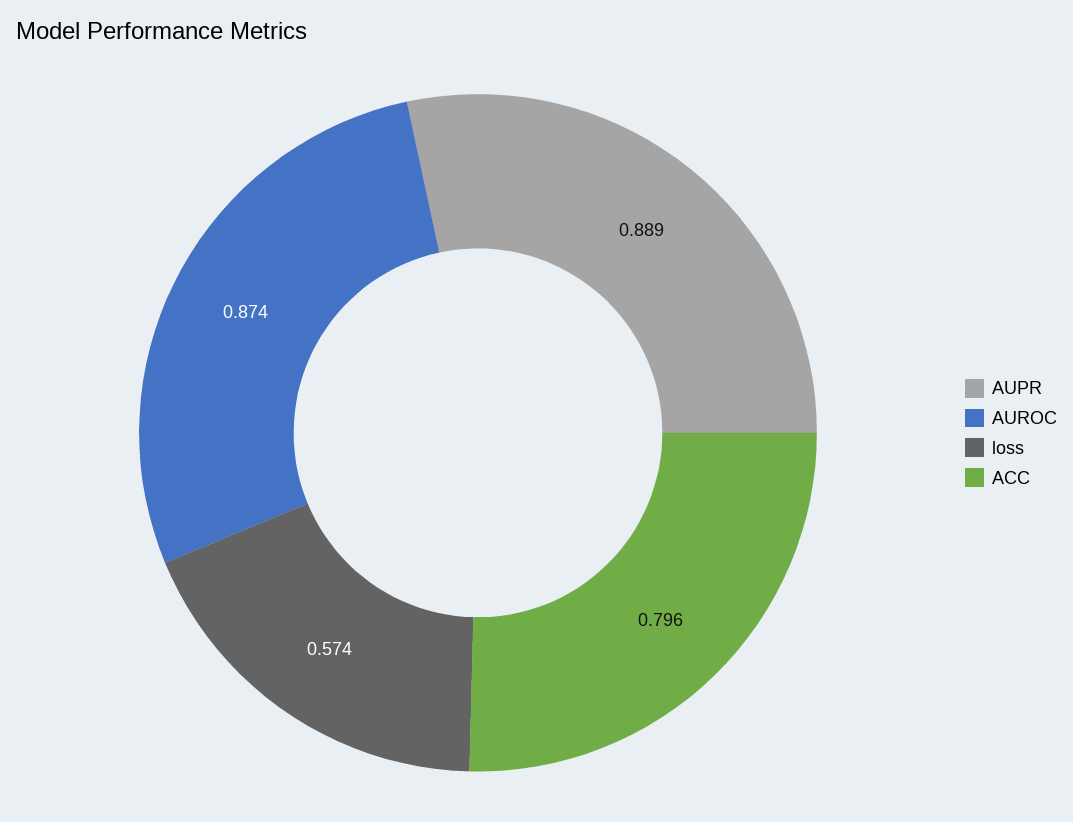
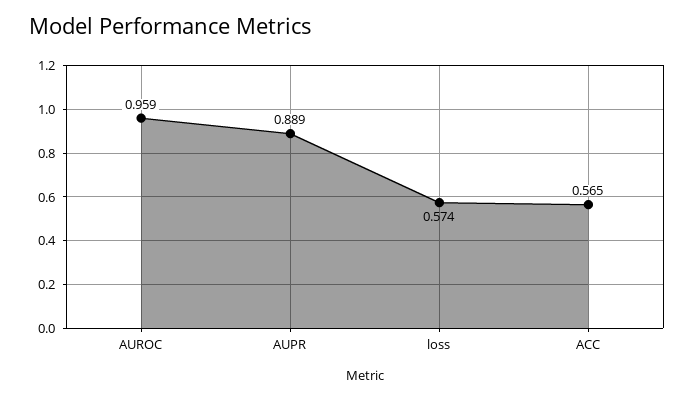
  {
    "AUPR": 0.889,
-   "AUROC": 0.874,
+   "AUROC": 0.959,
    "loss": 0.574,
-   "ACC": 0.796
+   "ACC": 0.565
  }

